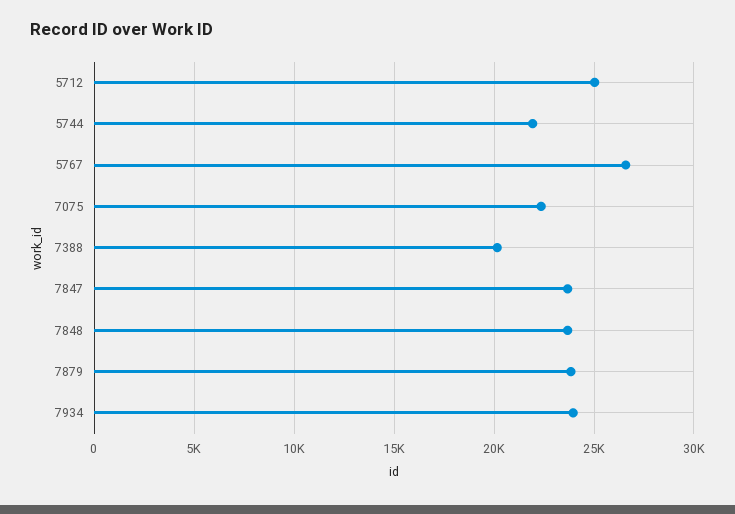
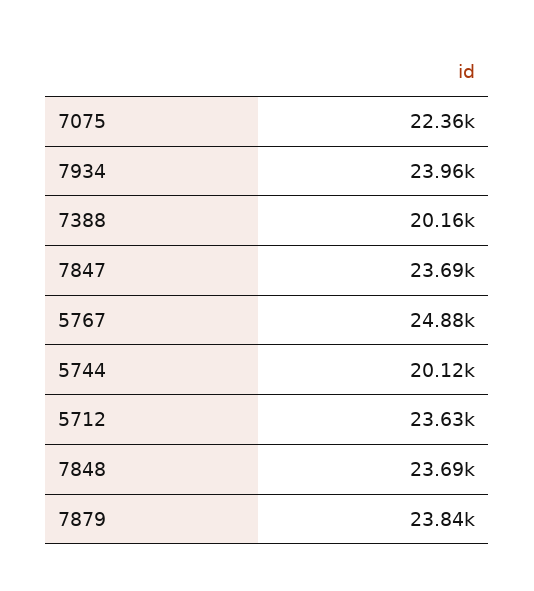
  {
-   "5712": 25000,
+   "5712": 23630,
-   "5744": 22000,
+   "5744": 20120,
-   "5767": 26500,
+   "5767": 24880,
    "7075": 22360,
    "7388": 20160,
    "7847": 23690,
    "7848": 23690,
    "7879": 23840,
    "7934": 23960
  }

